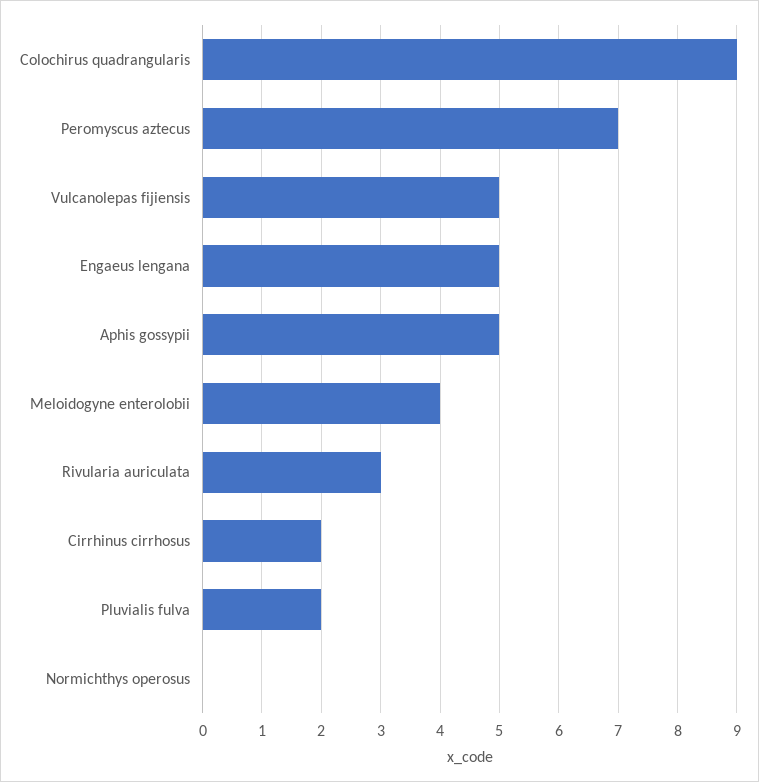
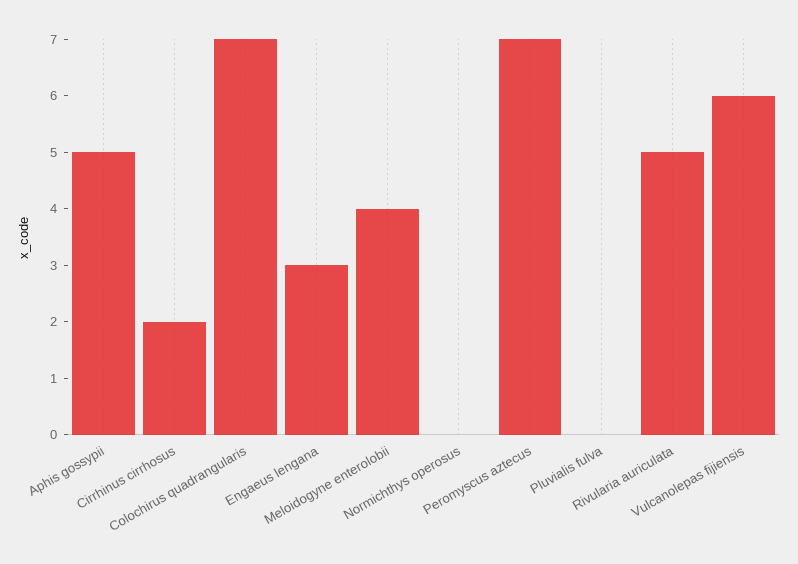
  {
-   "Colochirus quadrangularis": 9,
+   "Colochirus quadrangularis": 7,
    "Peromyscus aztecus": 7,
-   "Vulcanolepas fijiensis": 5,
+   "Vulcanolepas fijiensis": 6,
-   "Engaeus lengana": 5,
+   "Engaeus lengana": 3,
    "Aphis gossypii": 5,
    "Meloidogyne enterolobii": 4,
-   "Rivularia auriculata": 3,
+   "Rivularia auriculata": 5,
    "Cirrhinus cirrhosus": 2,
-   "Pluvialis fulva": 2,
+   "Pluvialis fulva": 0,
    "Normichthys operosus": 0
  }

